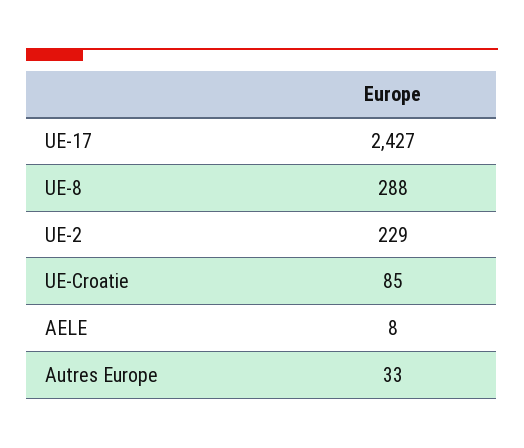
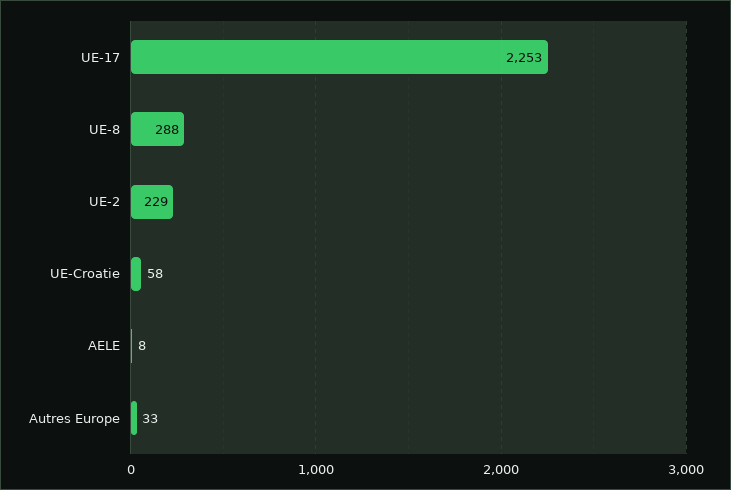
  {
-   "UE-17": 2427,
+   "UE-17": 2253,
    "UE-8": 288,
    "UE-2": 229,
-   "UE-Croatie": 85,
+   "UE-Croatie": 58,
    "AELE": 8,
    "Autres Europe": 33
  }

